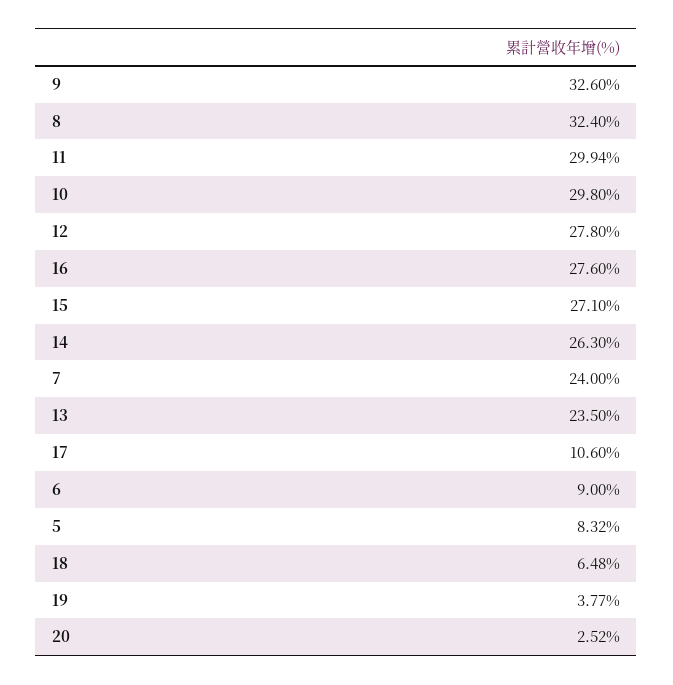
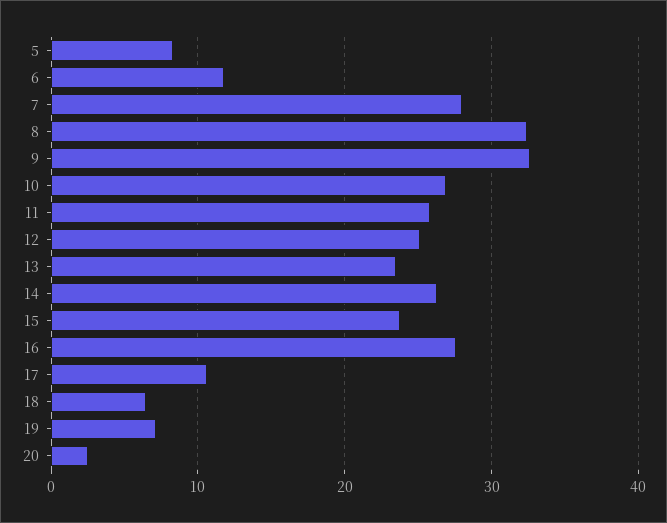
  {
    "9": 32.6,
    "8": 32.4,
-   "11": 29.94,
+   "11": 26,
-   "10": 29.8,
+   "10": 27,
-   "12": 27.8,
+   "12": 25,
    "16": 27.6,
-   "15": 27.1,
+   "15": 24,
    "14": 26.3,
-   "7": 24,
+   "7": 28,
    "13": 23.5,
    "17": 10.6,
-   "6": 9,
+   "6": 12,
    "5": 8.32,
    "18": 6.48,
-   "19": 3.77,
+   "19": 7,
    "20": 2.52
  }

